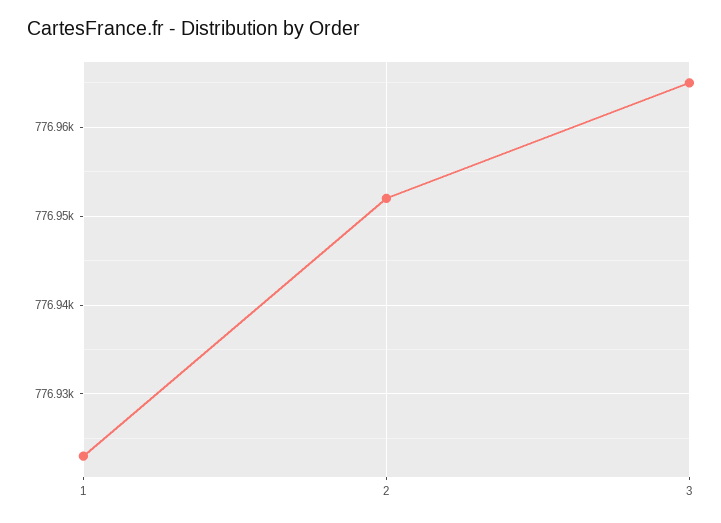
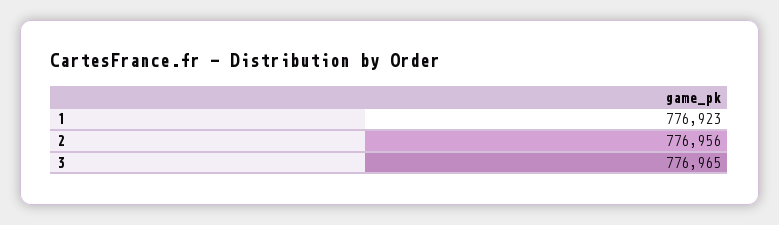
  {
    "1": 776923,
-   "2": 776952,
+   "2": 776956,
    "3": 776965
  }

